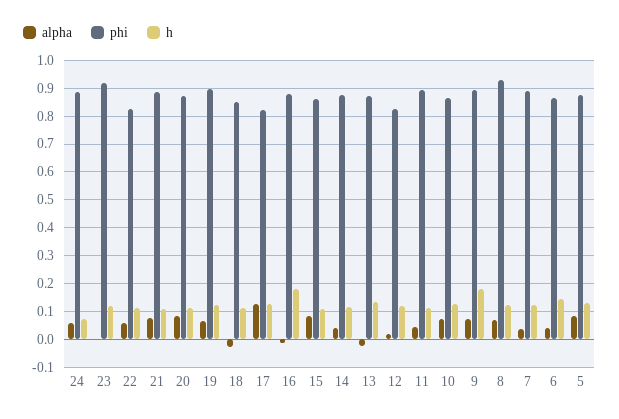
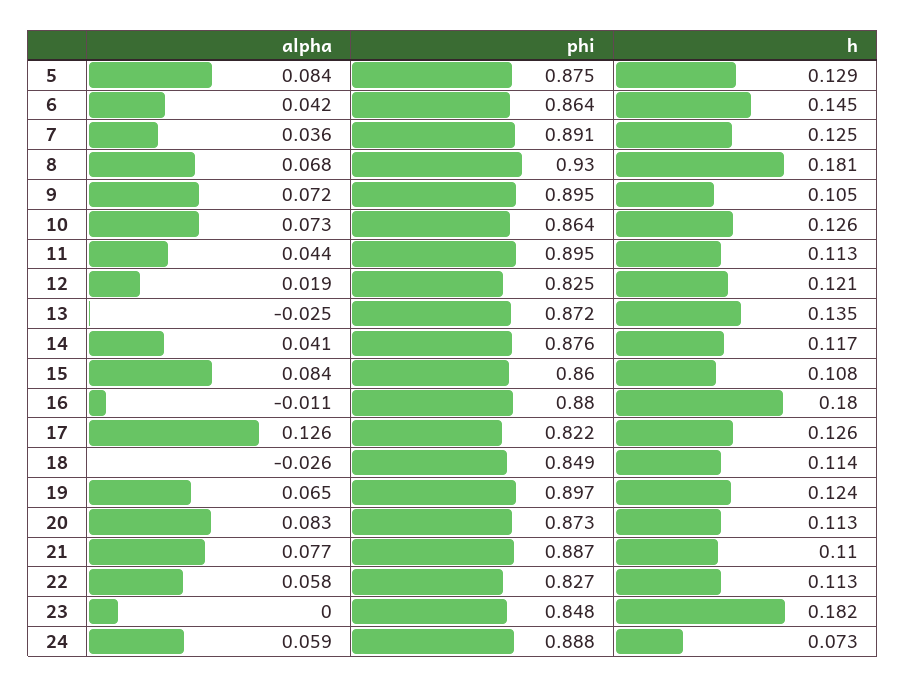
  {
    "alpha": {
      "24": 0.059,
      "23": 0,
      "22": 0.058,
      "21": 0.077,
      "20": 0.083,
      "19": 0.065,
      "18": -0.026,
      "17": 0.126,
      "16": -0.011,
      "15": 0.084,
      "14": 0.041,
      "13": -0.025,
      "12": 0.019,
      "11": 0.044,
      "10": 0.073,
      "9": 0.072,
      "8": 0.068,
      "7": 0.036,
      "6": 0.042,
      "5": 0.084
    },
    "phi": {
      "24": 0.888,
-     "23": 0.925,
+     "23": 0.848,
      "22": 0.827,
      "21": 0.887,
      "20": 0.873,
      "19": 0.897,
      "18": 0.849,
      "17": 0.822,
      "16": 0.88,
      "15": 0.86,
      "14": 0.876,
      "13": 0.872,
      "12": 0.825,
      "11": 0.895,
      "10": 0.864,
      "9": 0.895,
      "8": 0.93,
      "7": 0.891,
      "6": 0.864,
      "5": 0.875
    },
    "h": {
      "24": 0.073,
-     "23": 0.125,
+     "23": 0.182,
      "22": 0.113,
      "21": 0.11,
      "20": 0.113,
      "19": 0.124,
      "18": 0.114,
      "17": 0.126,
      "16": 0.18,
      "15": 0.108,
      "14": 0.117,
      "13": 0.135,
      "12": 0.121,
      "11": 0.113,
      "10": 0.126,
-     "9": 0.175,
+     "9": 0.105,
-     "8": 0.125,
+     "8": 0.181,
      "7": 0.125,
      "6": 0.145,
      "5": 0.129
    }
  }

